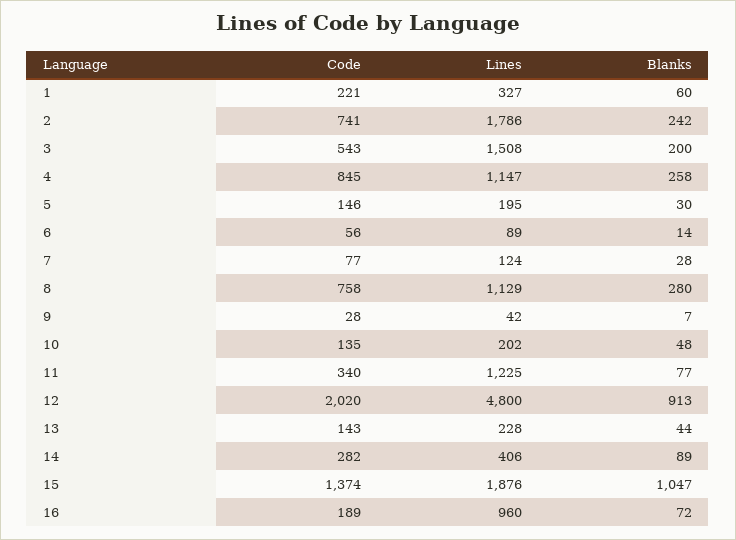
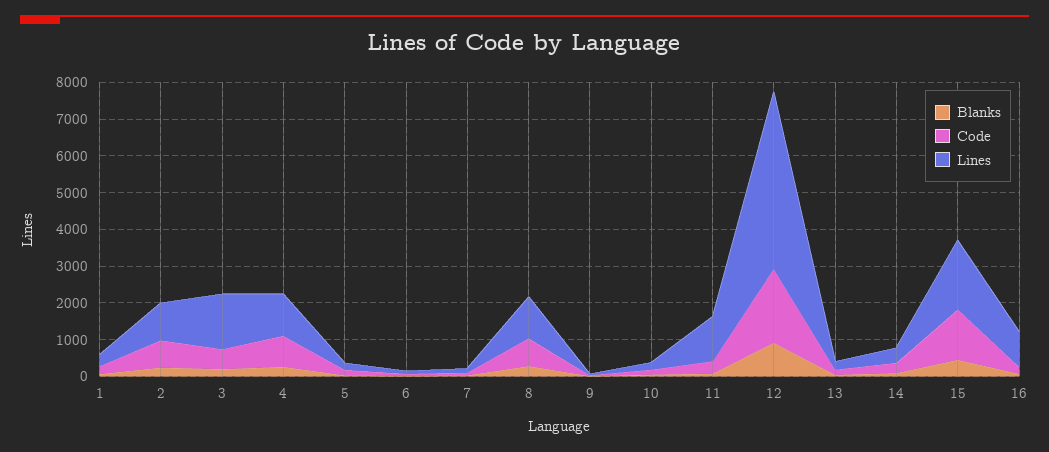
  {
    "Code": {
      "1": 221,
      "2": 741,
      "3": 543,
      "4": 845,
      "5": 146,
      "6": 56,
      "7": 77,
      "8": 758,
      "9": 28,
      "10": 135,
      "11": 340,
      "12": 2020,
      "13": 143,
      "14": 282,
      "15": 1374,
      "16": 189
    },
    "Lines": {
      "1": 327,
-     "2": 1786,
+     "2": 1000,
      "3": 1508,
      "4": 1147,
      "5": 195,
      "6": 89,
      "7": 124,
      "8": 1129,
      "9": 42,
      "10": 202,
      "11": 1225,
      "12": 4800,
      "13": 228,
      "14": 406,
      "15": 1876,
      "16": 960
    },
    "Blanks": {
      "1": 60,
      "2": 242,
      "3": 200,
      "4": 258,
      "5": 30,
      "6": 14,
      "7": 28,
      "8": 280,
      "9": 7,
      "10": 48,
      "11": 77,
      "12": 913,
      "13": 44,
      "14": 89,
-     "15": 1047,
+     "15": 500,
      "16": 72
    }
  }

